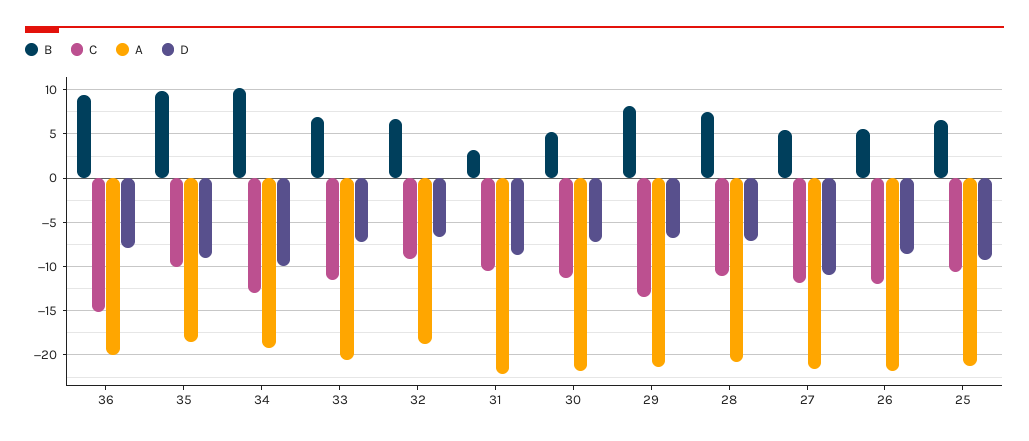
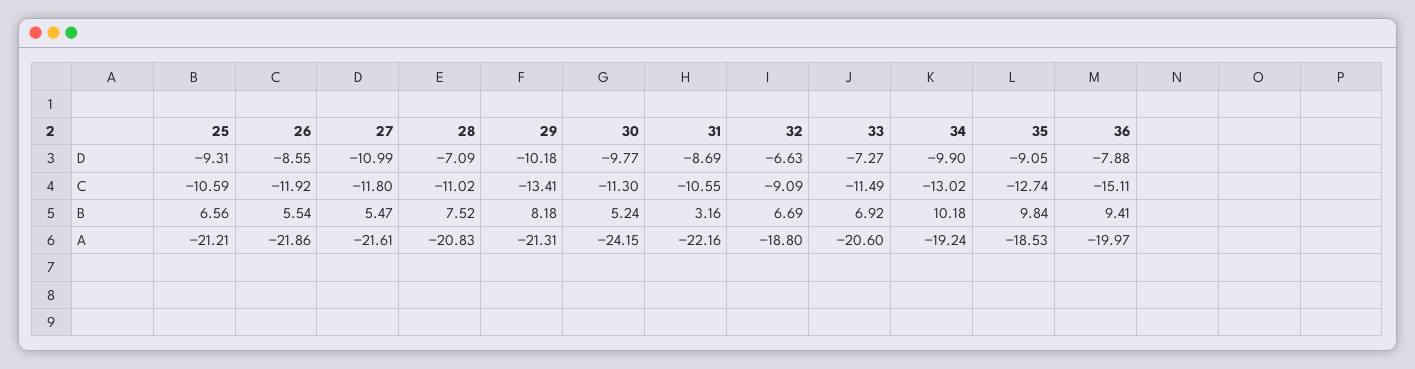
  {
    "B": {
      "36": 9.41,
      "35": 9.84,
      "34": 10.18,
      "33": 6.92,
      "32": 6.69,
      "31": 3.16,
      "30": 5.24,
      "29": 8.18,
      "28": 7.52,
      "27": 5.47,
      "26": 5.54,
      "25": 6.56
    },
    "C": {
      "36": -15.11,
-     "35": -10,
+     "35": -12.74,
      "34": -13.02,
      "33": -11.49,
      "32": -9.09,
      "31": -10.55,
      "30": -11.3,
      "29": -13.41,
      "28": -11.02,
      "27": -11.8,
      "26": -11.92,
      "25": -10.59
    },
    "A": {
      "36": -19.97,
      "35": -18.53,
      "34": -19.24,
      "33": -20.6,
      "32": -18.8,
      "31": -22.16,
-     "30": -22,
+     "30": -24.15,
      "29": -21.31,
      "28": -20.83,
      "27": -21.61,
      "26": -21.86,
      "25": -21.21
    },
    "D": {
      "36": -7.88,
      "35": -9.05,
      "34": -9.9,
      "33": -7.27,
      "32": -6.63,
      "31": -8.69,
-     "30": -7,
+     "30": -9.77,
-     "29": -7,
+     "29": -10.18,
      "28": -7.09,
      "27": -10.99,
      "26": -8.55,
      "25": -9.31
    }
  }

